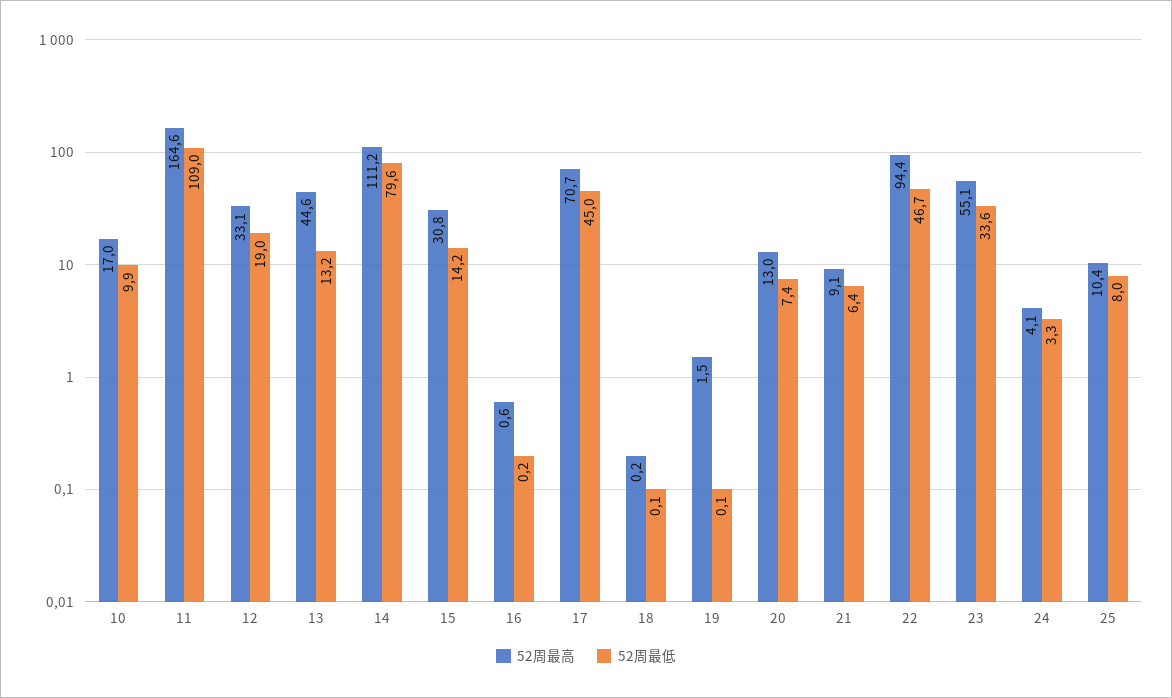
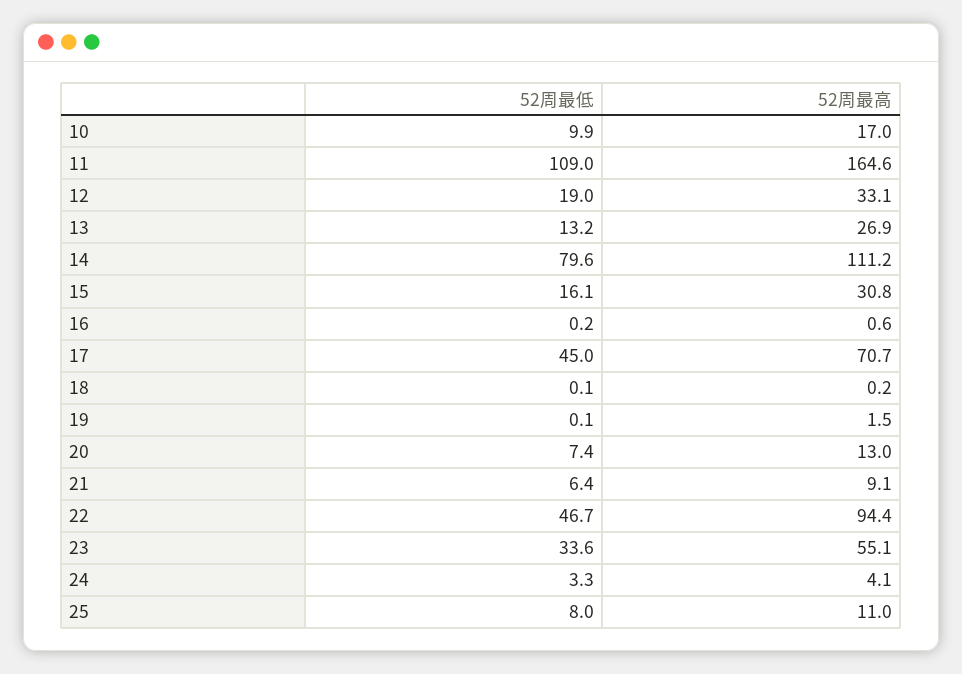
  {
    "52周最高": {
      "10": 17,
      "11": 164.6,
      "12": 33.1,
-     "13": 44.6,
+     "13": 26.9,
      "14": 111.2,
      "15": 30.8,
      "16": 0.6,
      "17": 70.7,
      "18": 0.2,
      "19": 1.5,
      "20": 13,
      "21": 9.1,
      "22": 94.4,
      "23": 55.1,
      "24": 4.1,
-     "25": 10.4
+     "25": 11
    },
    "52周最低": {
      "10": 9.9,
      "11": 109,
      "12": 19,
      "13": 13.2,
      "14": 79.6,
-     "15": 14.2,
+     "15": 16.1,
      "16": 0.2,
      "17": 45,
      "18": 0.1,
      "19": 0.1,
      "20": 7.4,
      "21": 6.4,
      "22": 46.7,
      "23": 33.6,
      "24": 3.3,
      "25": 8
    }
  }

